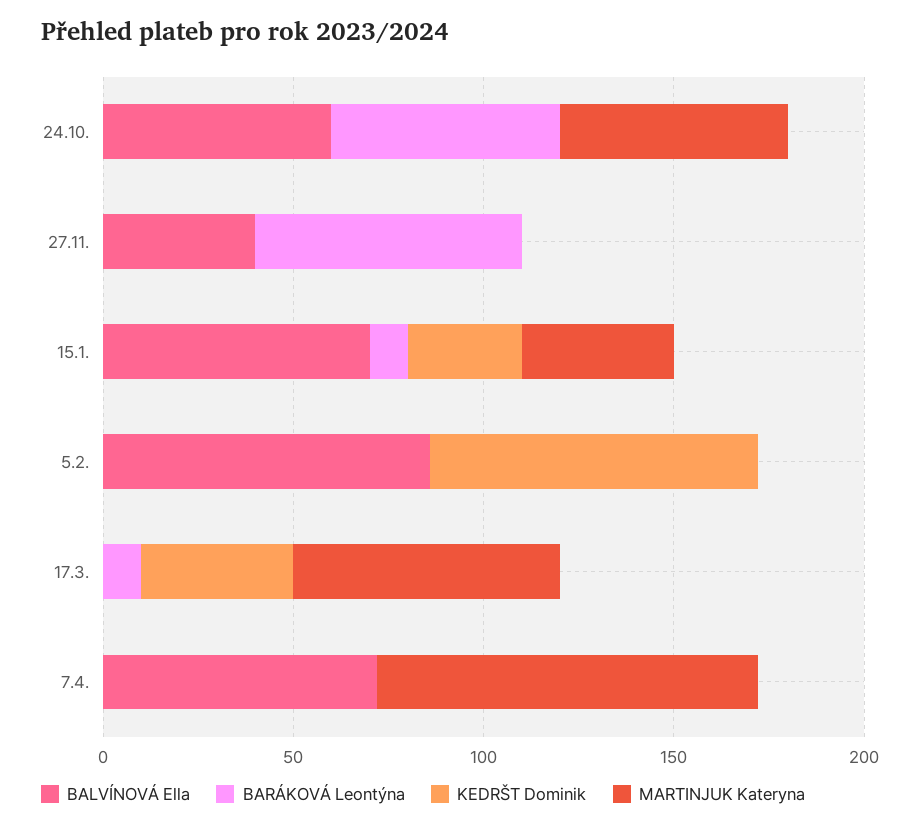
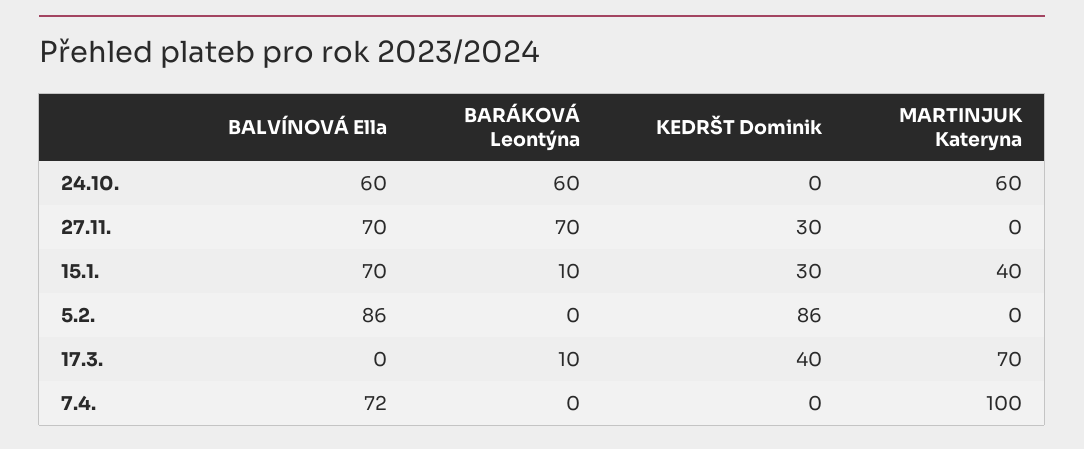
  {
    "BALVÍNOVÁ Ella": {
      "24.10.": 60,
-     "27.11.": 40,
+     "27.11.": 70,
      "15.1.": 70,
      "5.2.": 86,
      "17.3.": 0,
      "7.4.": 72
    },
    "BARÁKOVÁ Leontýna": {
      "24.10.": 60,
      "27.11.": 70,
      "15.1.": 10,
      "5.2.": 0,
      "17.3.": 10,
      "7.4.": 0
    },
    "KEDRŠT Dominik": {
      "24.10.": 0,
-     "27.11.": 0,
+     "27.11.": 30,
      "15.1.": 30,
      "5.2.": 86,
      "17.3.": 40,
      "7.4.": 0
    },
    "MARTINJUK Kateryna": {
      "24.10.": 60,
      "27.11.": 0,
      "15.1.": 40,
      "5.2.": 0,
      "17.3.": 70,
      "7.4.": 100
    }
  }

